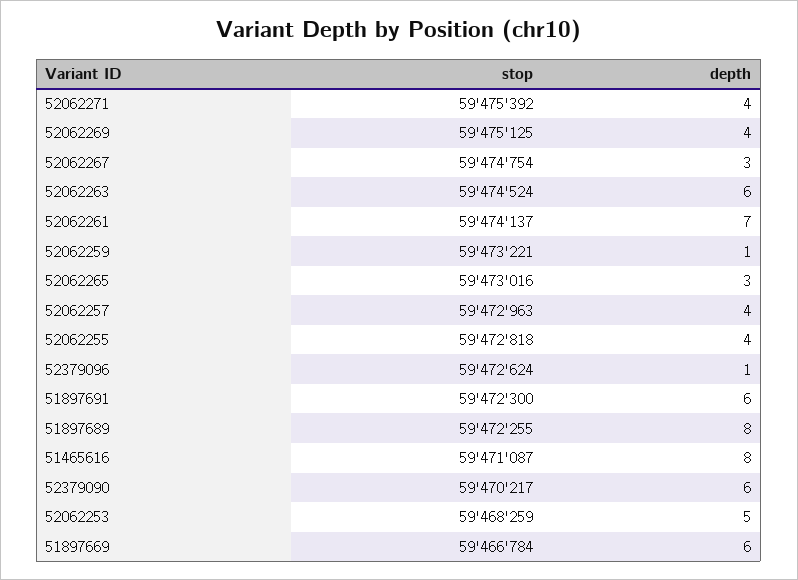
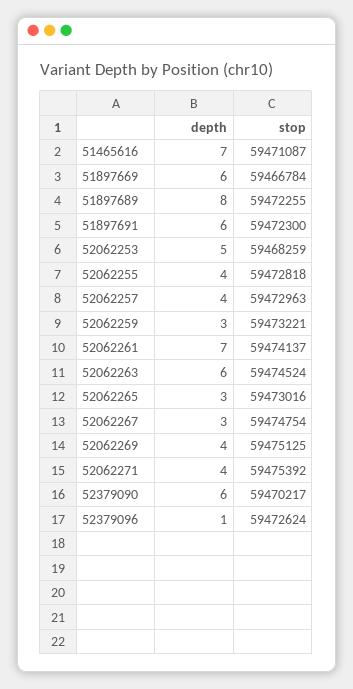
  {
    "stop": {
      "52062271": 59475392,
      "52062269": 59475125,
      "52062267": 59474754,
      "52062263": 59474524,
      "52062261": 59474137,
      "52062259": 59473221,
      "52062265": 59473016,
      "52062257": 59472963,
      "52062255": 59472818,
      "52379096": 59472624,
      "51897691": 59472300,
      "51897689": 59472255,
      "51465616": 59471087,
      "52379090": 59470217,
      "52062253": 59468259,
      "51897669": 59466784
    },
    "depth": {
      "52062271": 4,
      "52062269": 4,
      "52062267": 3,
      "52062263": 6,
      "52062261": 7,
-     "52062259": 1,
+     "52062259": 3,
      "52062265": 3,
      "52062257": 4,
      "52062255": 4,
      "52379096": 1,
      "51897691": 6,
      "51897689": 8,
-     "51465616": 8,
+     "51465616": 7,
      "52379090": 6,
      "52062253": 5,
      "51897669": 6
    }
  }

